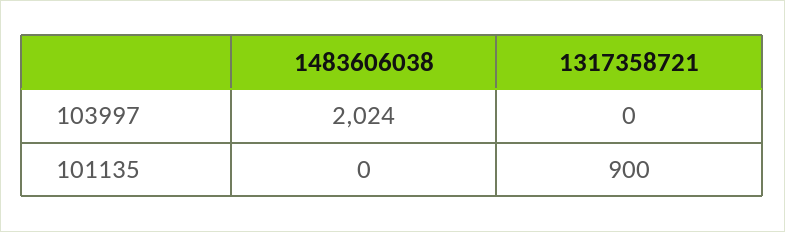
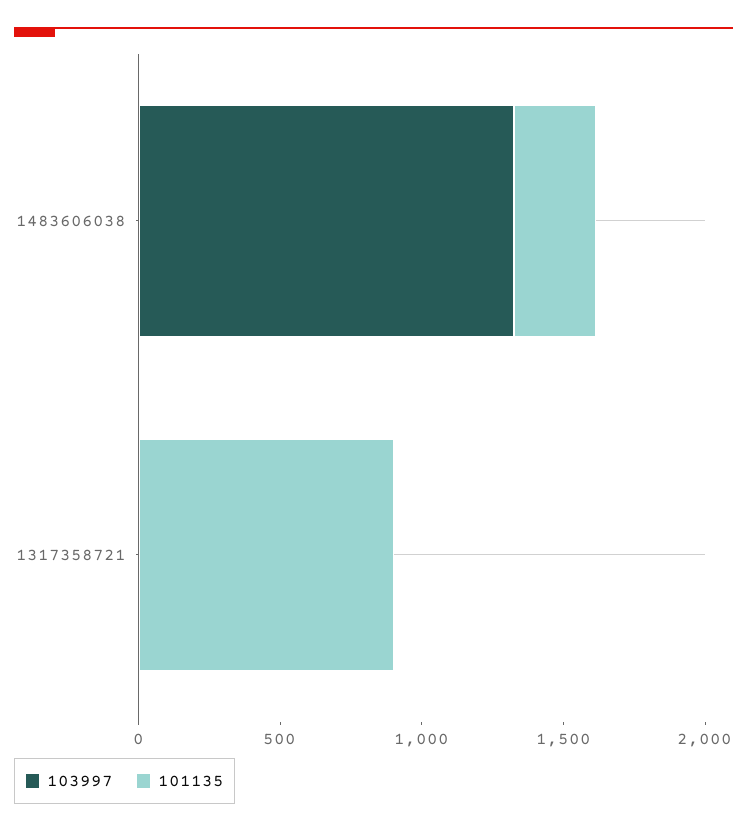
  {
    "103997": {
-     "1483606038": 2024,
+     "1483606038": 1300,
      "1317358721": 0
    },
    "101135": {
-     "1483606038": 0,
+     "1483606038": 300,
      "1317358721": 900
    }
  }

